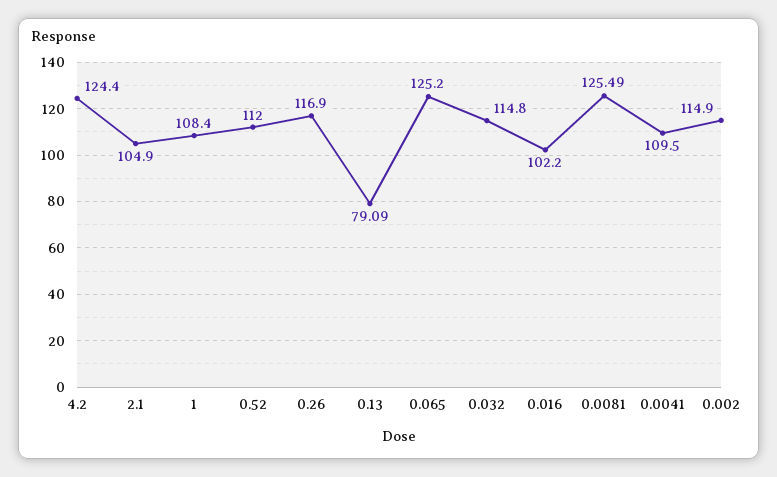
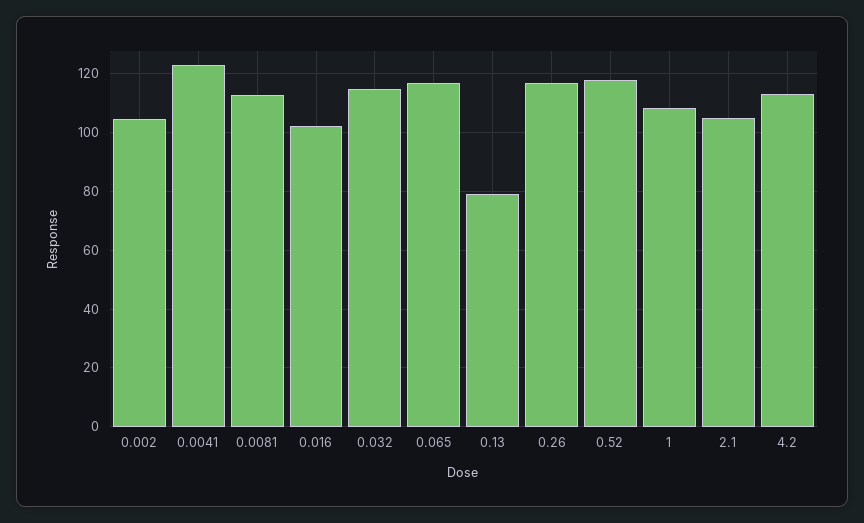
  {
-   "4.2": 124.4,
+   "4.2": 112.5,
    "2.1": 104.9,
    "1": 108.4,
-   "0.52": 112,
+   "0.52": 117.5,
    "0.26": 116.9,
    "0.13": 79.09,
-   "0.065": 125.2,
+   "0.065": 117.5,
    "0.032": 114.8,
    "0.016": 102.2,
-   "0.0081": 125.49,
+   "0.0081": 112.5,
-   "0.0041": 109.5,
+   "0.0041": 122.5,
-   "0.002": 114.9
+   "0.002": 105
  }

